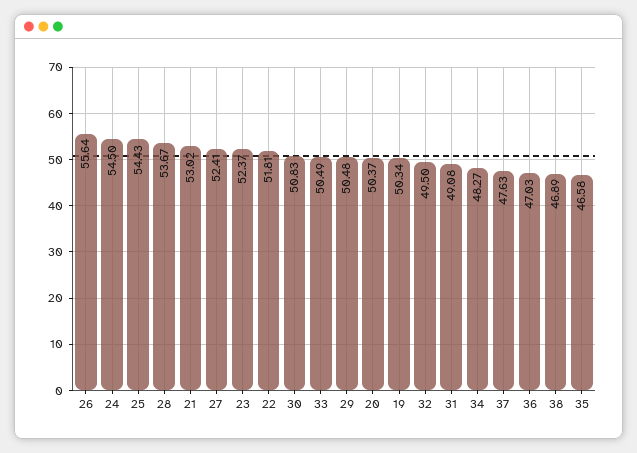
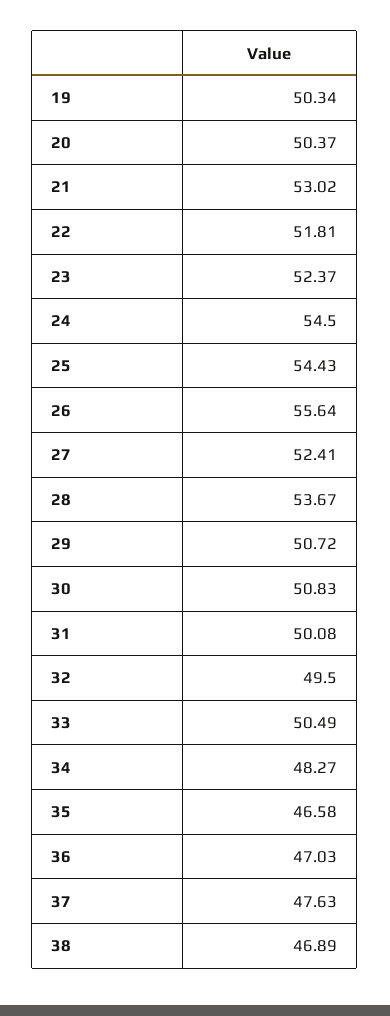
  {
    "26": 55.64,
    "24": 54.5,
    "25": 54.43,
    "28": 53.67,
    "21": 53.02,
    "27": 52.41,
    "23": 52.37,
    "22": 51.81,
    "30": 50.83,
    "33": 50.49,
-   "29": 50.48,
+   "29": 50.72,
    "20": 50.37,
    "19": 50.34,
    "32": 49.5,
-   "31": 49.08,
+   "31": 50.08,
    "34": 48.27,
    "37": 47.63,
    "36": 47.03,
    "38": 46.89,
    "35": 46.58
  }

